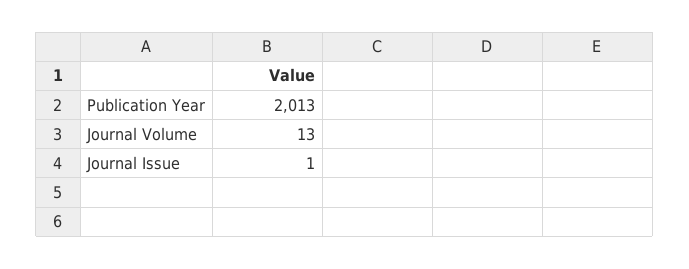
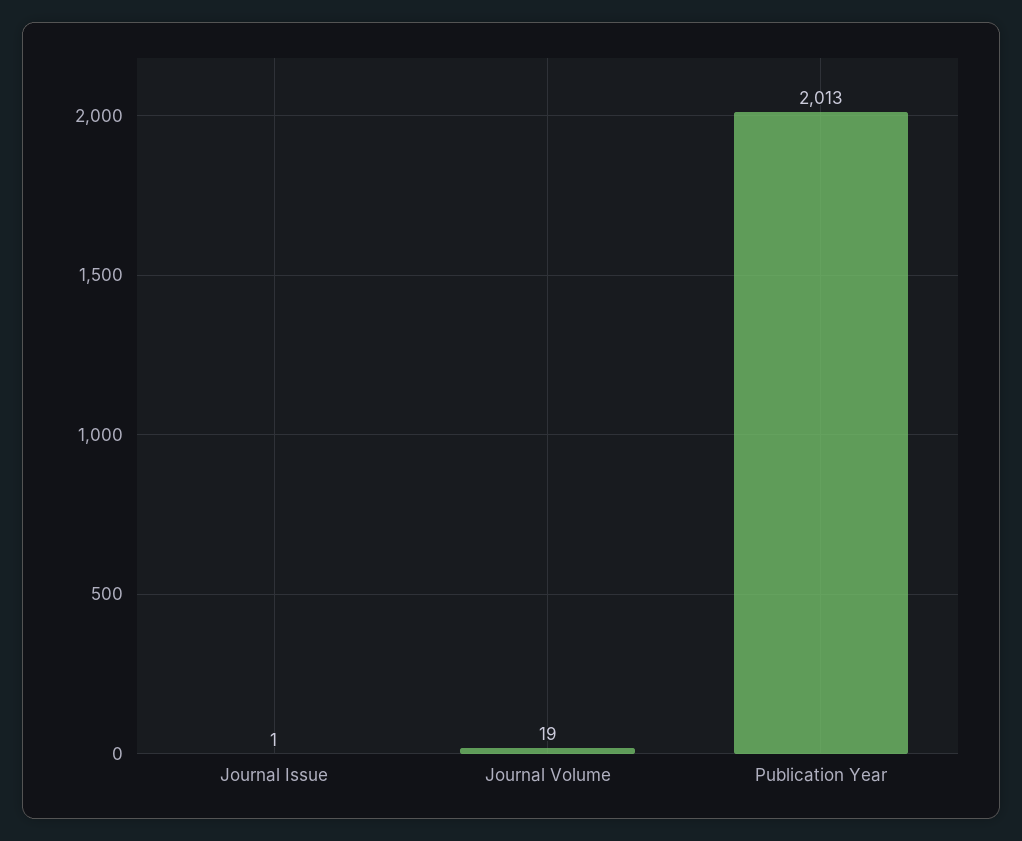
  {
    "Publication Year": 2013,
-   "Journal Volume": 13,
+   "Journal Volume": 19,
    "Journal Issue": 1
  }

